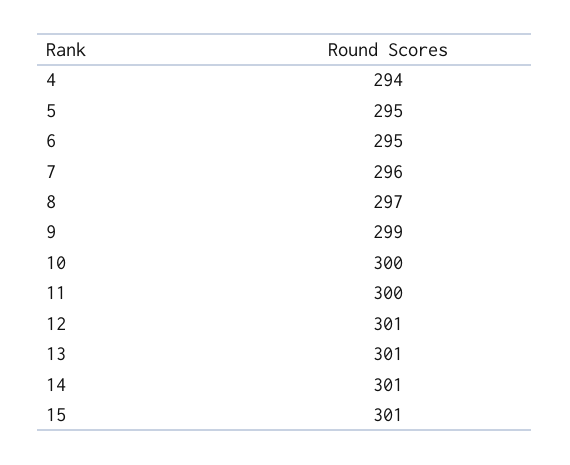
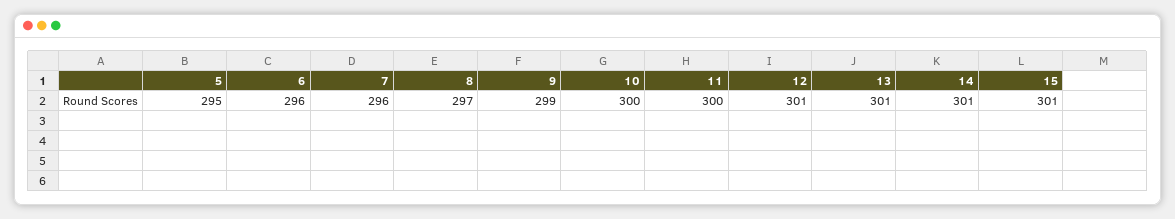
  {
-   "4": 294,
    "5": 295,
-   "6": 295,
+   "6": 296,
    "7": 296,
    "8": 297,
    "9": 299,
    "10": 300,
    "11": 300,
    "12": 301,
    "13": 301,
    "14": 301,
    "15": 301
  }

